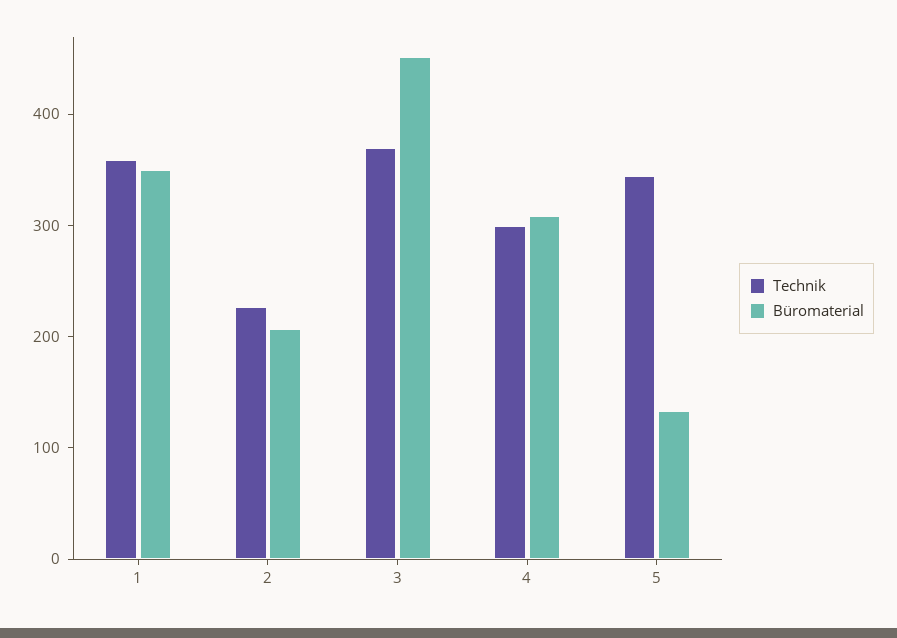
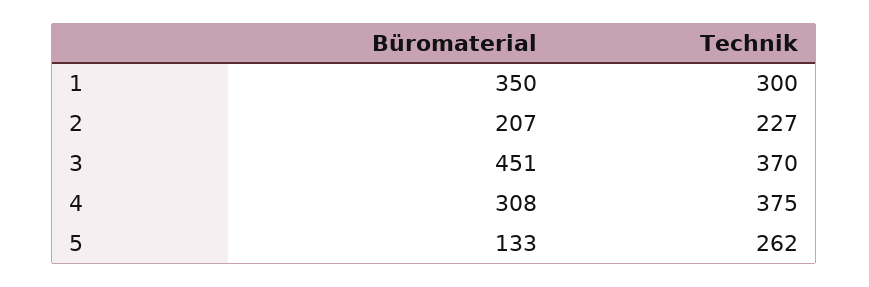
  {
    "Technik": {
-     "1": 360,
+     "1": 300,
      "2": 227,
      "3": 370,
-     "4": 300,
+     "4": 375,
-     "5": 340
+     "5": 262
    },
    "Büromaterial": {
      "1": 350,
      "2": 207,
      "3": 451,
      "4": 308,
      "5": 133
    }
  }

